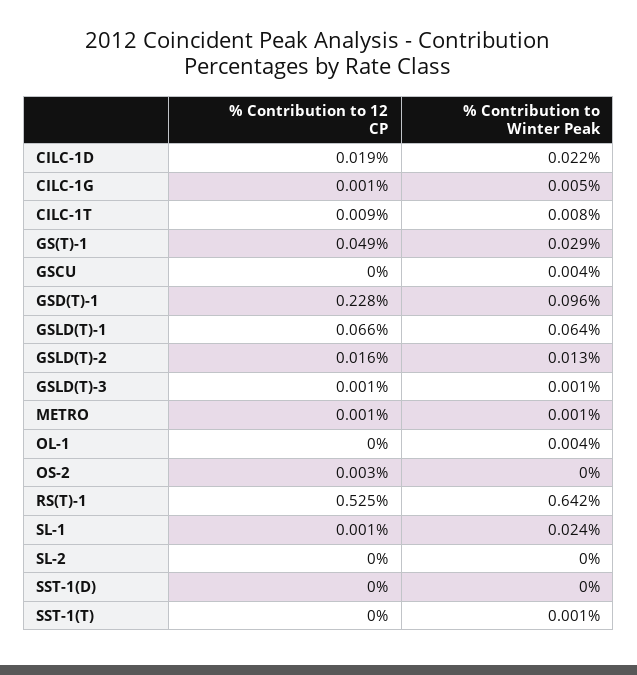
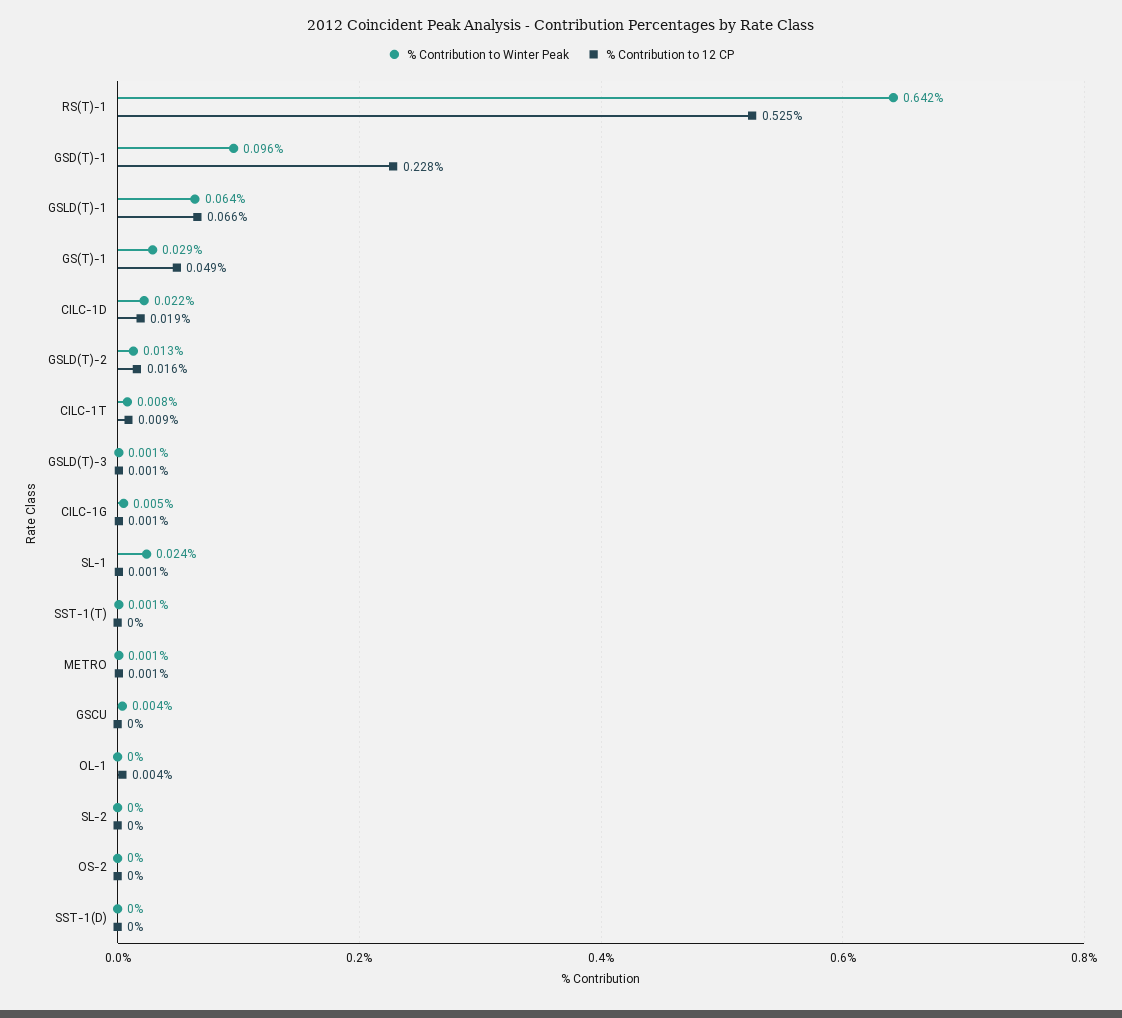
  {
    "% Contribution to 12 CP": {
      "CILC-1D": 0.019,
      "CILC-1G": 0.001,
      "CILC-1T": 0.009,
      "GS(T)-1": 0.049,
      "GSCU": 0,
      "GSD(T)-1": 0.228,
      "GSLD(T)-1": 0.066,
      "GSLD(T)-2": 0.016,
      "GSLD(T)-3": 0.001,
      "METRO": 0.001,
-     "OL-1": 0,
+     "OL-1": 0.004,
-     "OS-2": 0.003,
+     "OS-2": 0,
      "RS(T)-1": 0.525,
      "SL-1": 0.001,
      "SL-2": 0,
      "SST-1(D)": 0,
      "SST-1(T)": 0
    },
    "% Contribution to Winter Peak": {
      "CILC-1D": 0.022,
      "CILC-1G": 0.005,
      "CILC-1T": 0.008,
      "GS(T)-1": 0.029,
      "GSCU": 0.004,
      "GSD(T)-1": 0.096,
      "GSLD(T)-1": 0.064,
      "GSLD(T)-2": 0.013,
      "GSLD(T)-3": 0.001,
      "METRO": 0.001,
-     "OL-1": 0.004,
+     "OL-1": 0,
      "OS-2": 0,
      "RS(T)-1": 0.642,
      "SL-1": 0.024,
      "SL-2": 0,
      "SST-1(D)": 0,
      "SST-1(T)": 0.001
    }
  }

